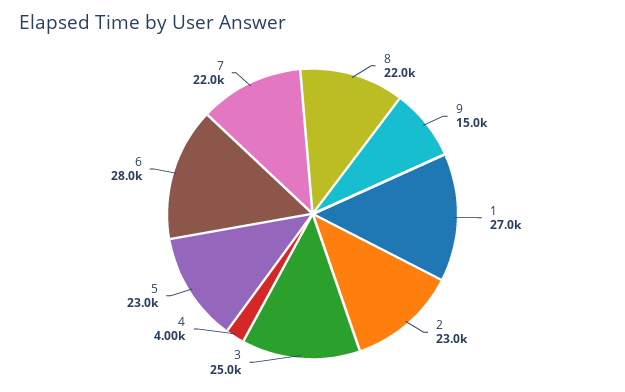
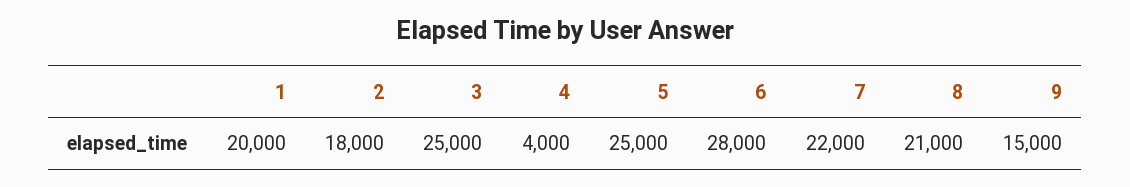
  {
-   "8": 22000,
+   "8": 21000,
    "9": 15000,
-   "1": 27000,
+   "1": 20000,
-   "2": 23000,
+   "2": 18000,
    "3": 25000,
    "4": 4000,
-   "5": 23000,
+   "5": 25000,
    "6": 28000,
    "7": 22000
  }

